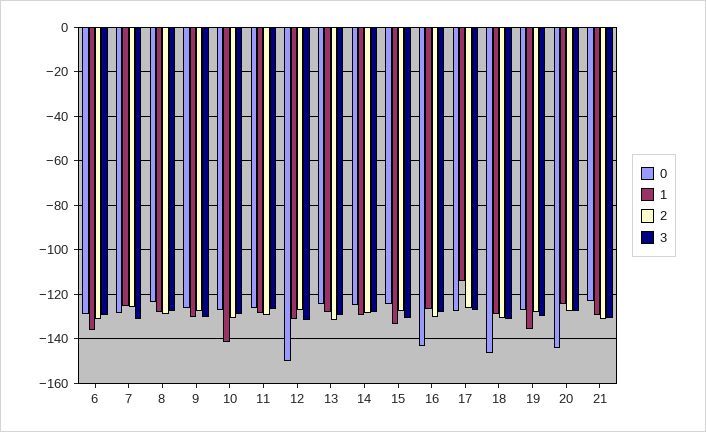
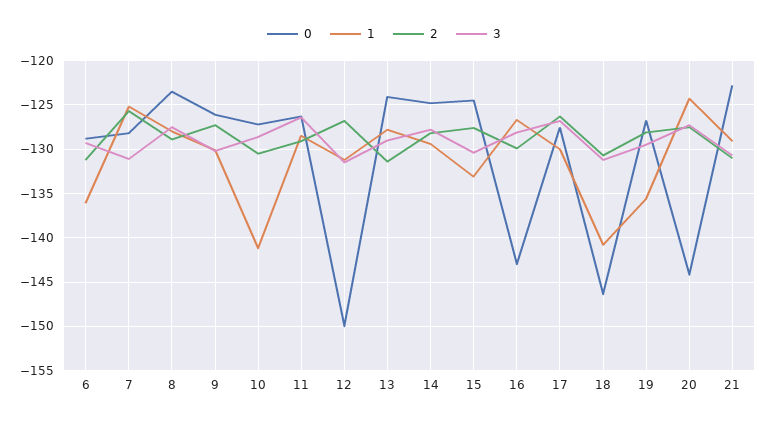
  {
    "0": {
      "6": -129,
      "7": -128,
      "8": -124,
      "9": -126,
      "10": -127,
      "11": -126,
      "12": -150,
      "13": -124,
      "14": -125,
      "15": -125,
      "16": -143,
      "17": -128,
      "18": -146,
      "19": -127,
      "20": -144,
      "21": -123
    },
    "1": {
      "6": -136,
      "7": -125,
      "8": -128,
      "9": -130,
      "10": -141,
      "11": -129,
      "12": -131,
      "13": -128,
      "14": -129,
      "15": -133,
      "16": -127,
-     "17": -115,
+     "17": -130,
-     "18": -130,
+     "18": -141,
      "19": -136,
      "20": -124,
      "21": -129
    },
    "2": {
      "6": -131,
      "7": -126,
      "8": -129,
      "9": -127,
      "10": -131,
      "11": -129,
      "12": -127,
      "13": -131,
      "14": -128,
      "15": -128,
      "16": -130,
      "17": -126,
      "18": -131,
      "19": -128,
      "20": -128,
      "21": -131
    },
    "3": {
      "6": -129,
      "7": -131,
      "8": -128,
      "9": -130,
      "10": -129,
      "11": -126,
      "12": -132,
      "13": -129,
      "14": -128,
      "15": -130,
      "16": -128,
      "17": -127,
      "18": -131,
      "19": -130,
      "20": -127,
      "21": -131
    }
  }

